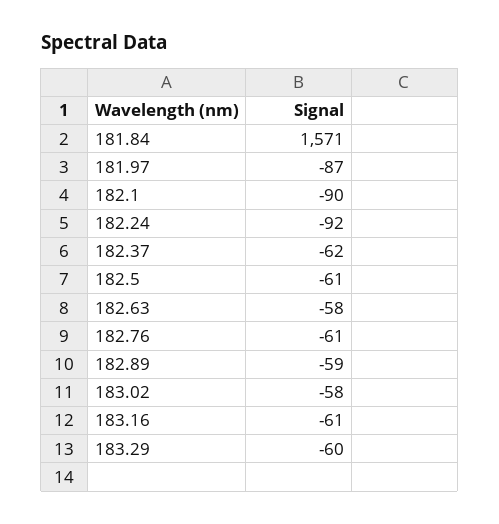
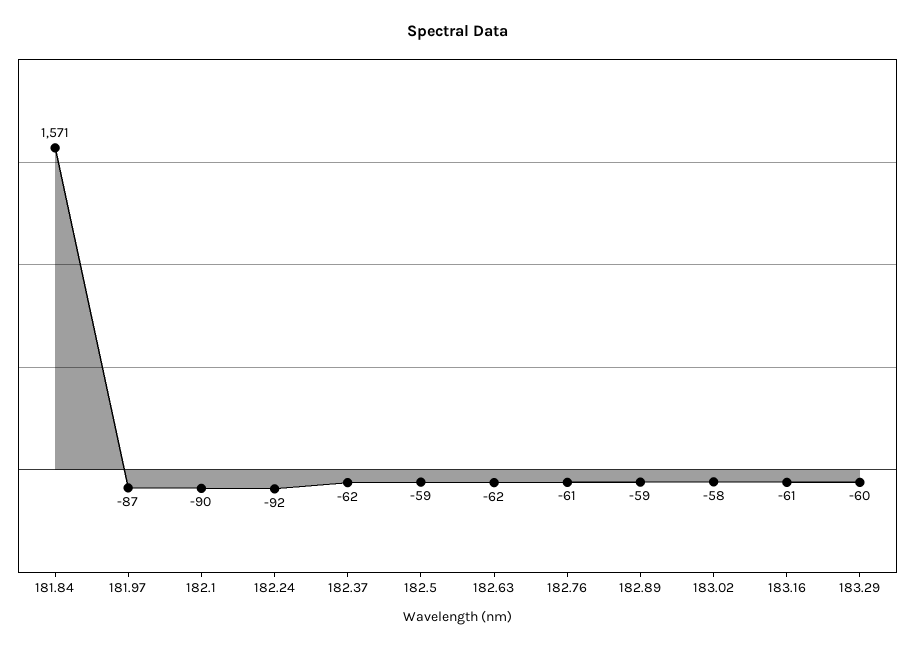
  {
    "181.84": 1571,
    "181.97": -87,
    "182.1": -90,
    "182.24": -92,
    "182.37": -62,
-   "182.5": -61,
+   "182.5": -59,
-   "182.63": -58,
+   "182.63": -62,
    "182.76": -61,
    "182.89": -59,
    "183.02": -58,
    "183.16": -61,
    "183.29": -60
  }

